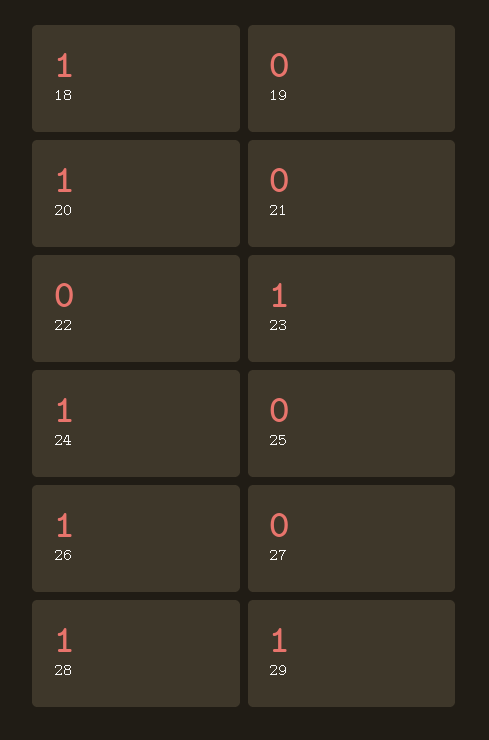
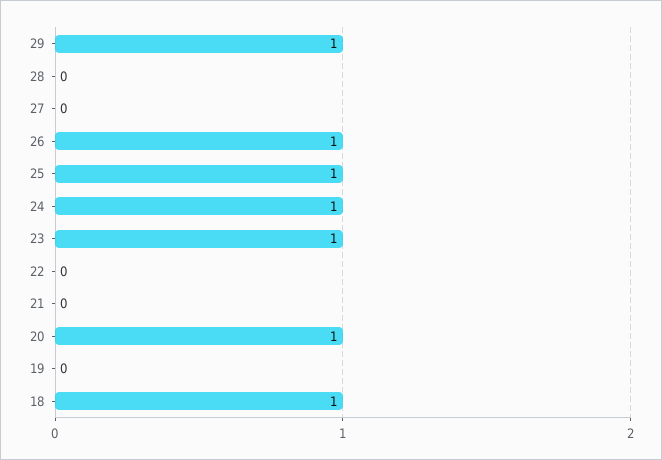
  {
    "18": 1,
    "19": 0,
    "20": 1,
    "21": 0,
    "22": 0,
    "23": 1,
    "24": 1,
-   "25": 0,
+   "25": 1,
    "26": 1,
    "27": 0,
-   "28": 1,
+   "28": 0,
    "29": 1
  }

